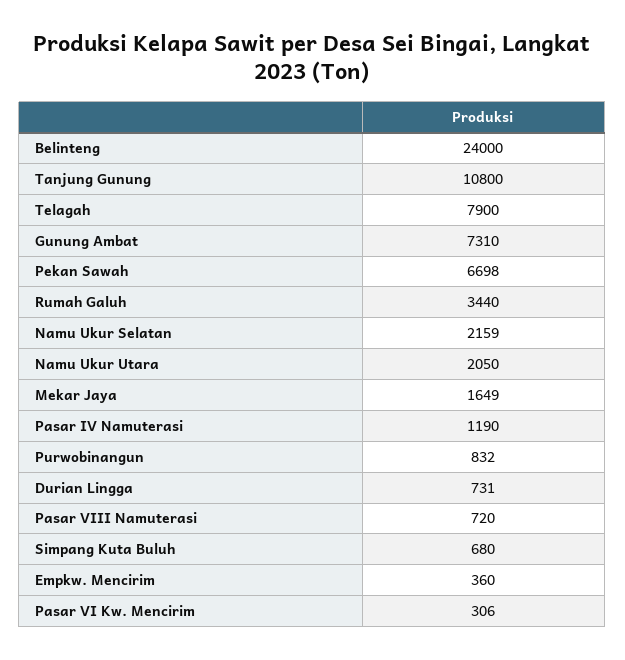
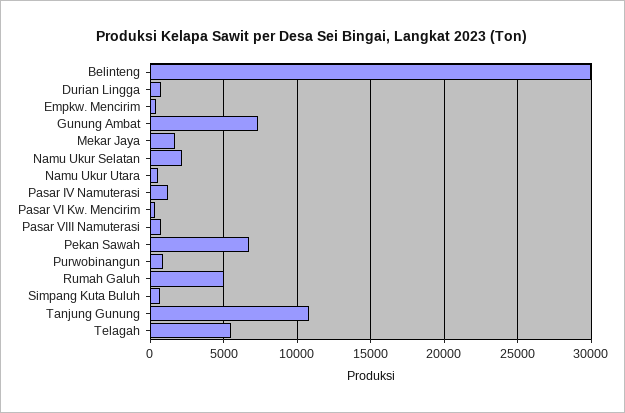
  {
-   "Belinteng": 24000,
+   "Belinteng": 30000,
    "Tanjung Gunung": 10800,
-   "Telagah": 7900,
+   "Telagah": 5500,
    "Gunung Ambat": 7310,
    "Pekan Sawah": 6698,
-   "Rumah Galuh": 3440,
+   "Rumah Galuh": 5000,
    "Namu Ukur Selatan": 2159,
-   "Namu Ukur Utara": 2050,
+   "Namu Ukur Utara": 500,
    "Mekar Jaya": 1649,
    "Pasar IV Namuterasi": 1190,
    "Purwobinangun": 832,
    "Durian Lingga": 731,
    "Pasar VIII Namuterasi": 720,
    "Simpang Kuta Buluh": 680,
    "Empkw. Mencirim": 360,
    "Pasar VI Kw. Mencirim": 306
  }

